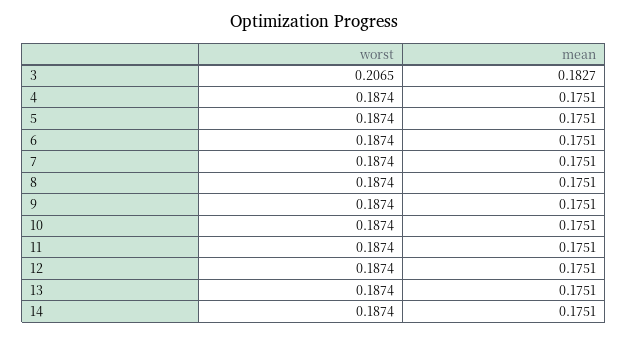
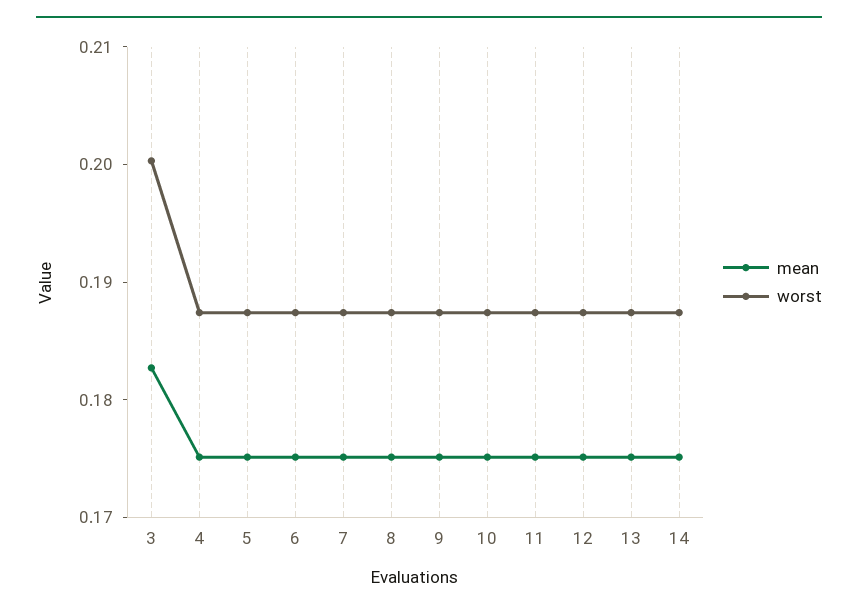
  {
    "worst": {
-     "3": 0.2065,
+     "3": 0.2,
      "4": 0.1874,
      "5": 0.1874,
      "6": 0.1874,
      "7": 0.1874,
      "8": 0.1874,
      "9": 0.1874,
      "10": 0.1874,
      "11": 0.1874,
      "12": 0.1874,
      "13": 0.1874,
      "14": 0.1874
    },
    "mean": {
      "3": 0.1827,
      "4": 0.1751,
      "5": 0.1751,
      "6": 0.1751,
      "7": 0.1751,
      "8": 0.1751,
      "9": 0.1751,
      "10": 0.1751,
      "11": 0.1751,
      "12": 0.1751,
      "13": 0.1751,
      "14": 0.1751
    }
  }

